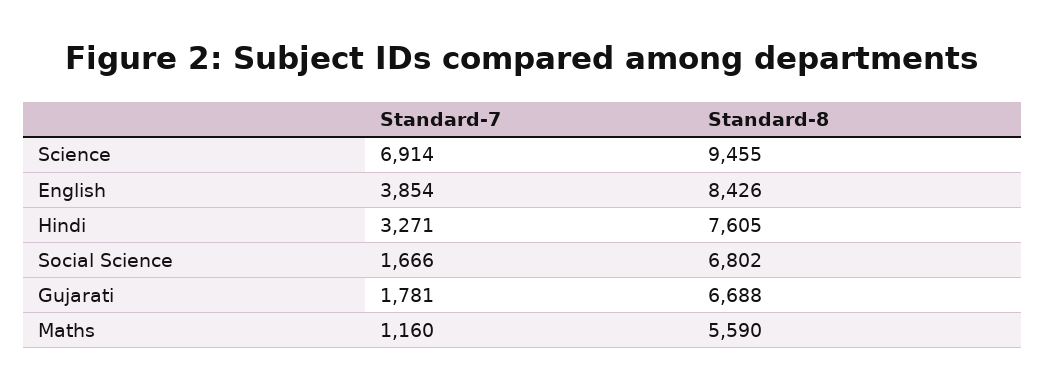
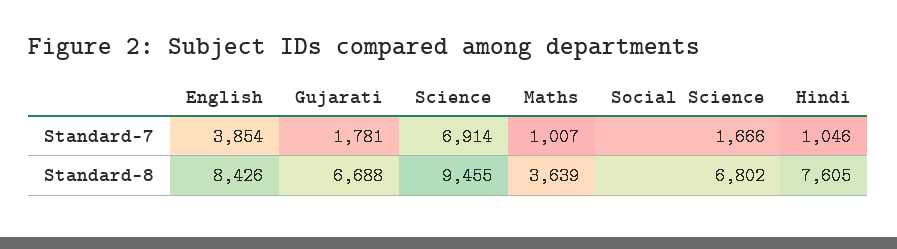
  {
    "Standard-7": {
      "Science": 6914,
      "English": 3854,
-     "Hindi": 3271,
+     "Hindi": 1046,
      "Social Science": 1666,
      "Gujarati": 1781,
-     "Maths": 1160
+     "Maths": 1007
    },
    "Standard-8": {
      "Science": 9455,
      "English": 8426,
      "Hindi": 7605,
      "Social Science": 6802,
      "Gujarati": 6688,
-     "Maths": 5590
+     "Maths": 3639
    }
  }

